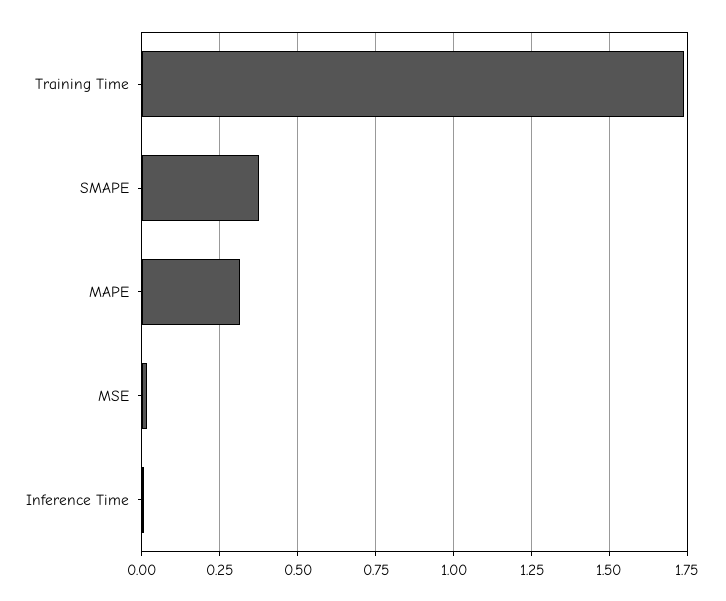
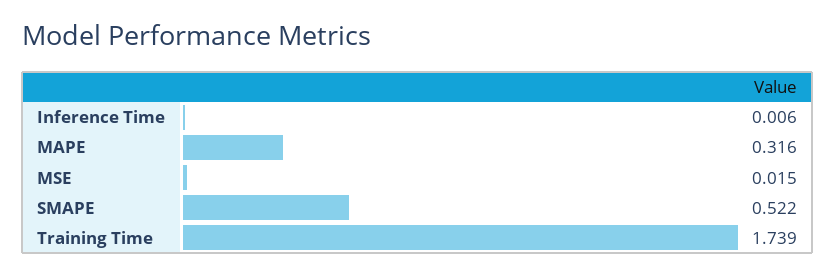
  {
    "Training Time": 1.739,
-   "SMAPE": 0.375,
+   "SMAPE": 0.522,
    "MAPE": 0.316,
    "MSE": 0.015,
    "Inference Time": 0.006
  }

